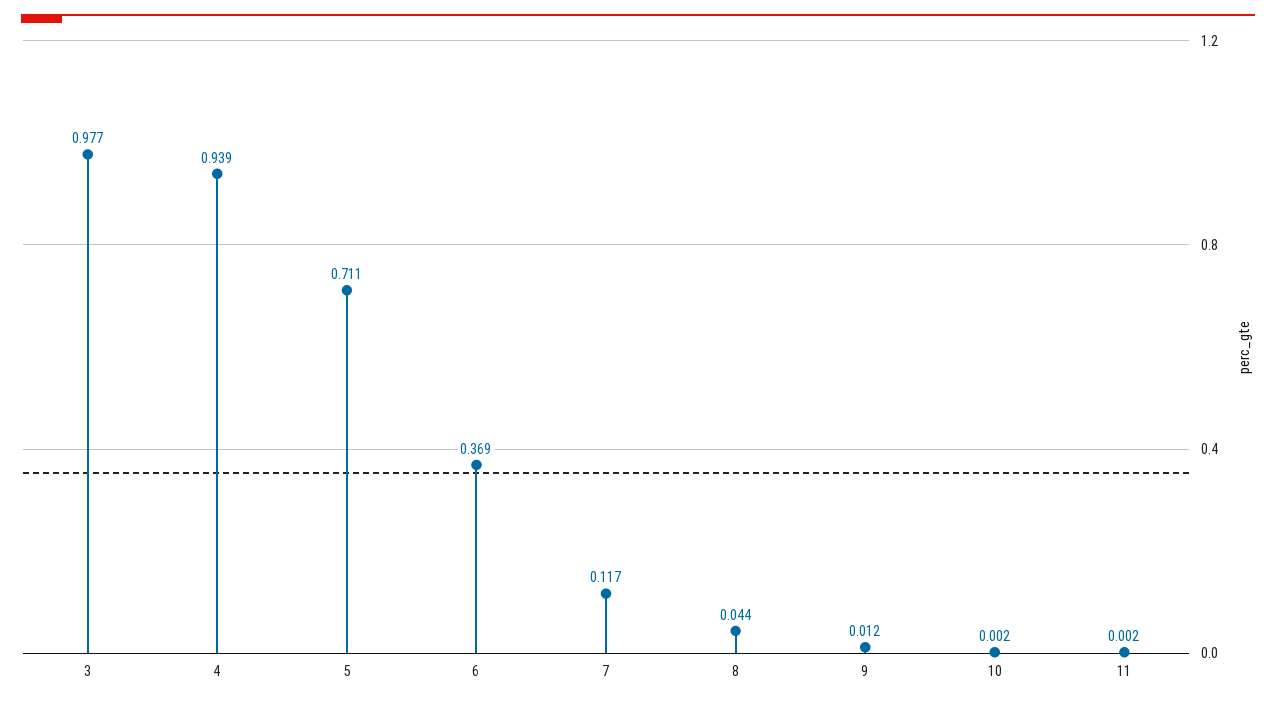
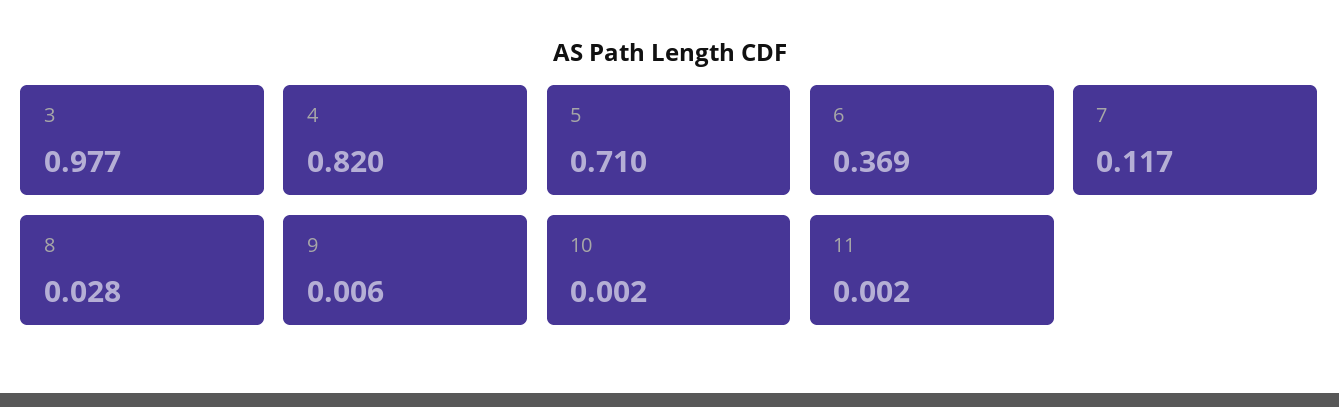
  {
    "3": 0.977,
-   "4": 0.939,
+   "4": 0.82,
-   "5": 0.711,
+   "5": 0.71,
    "6": 0.369,
    "7": 0.117,
-   "8": 0.044,
+   "8": 0.028,
-   "9": 0.012,
+   "9": 0.006,
    "10": 0.002,
    "11": 0.002
  }

